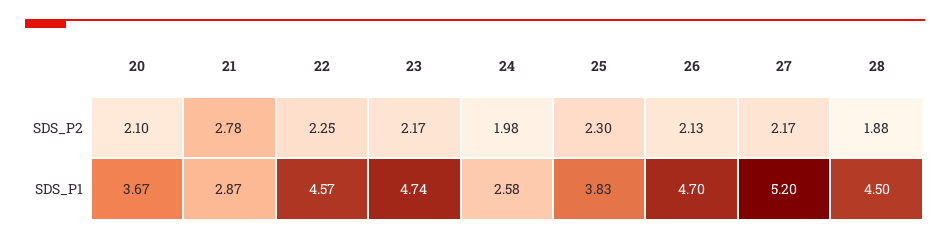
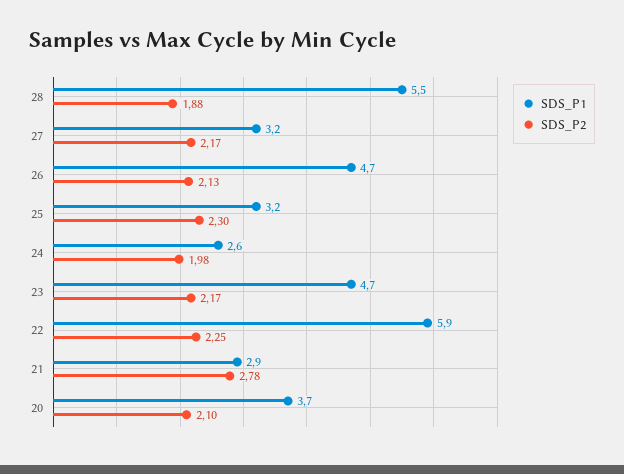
  {
    "SDS_P2": {
      "20": 2.1,
      "21": 2.78,
      "22": 2.25,
      "23": 2.17,
      "24": 1.98,
      "25": 2.3,
      "26": 2.13,
      "27": 2.17,
      "28": 1.88
    },
    "SDS_P1": {
      "20": 3.67,
      "21": 2.87,
-     "22": 4.57,
+     "22": 5.9,
      "23": 4.74,
      "24": 2.58,
-     "25": 3.83,
+     "25": 3.2,
      "26": 4.7,
-     "27": 5.2,
+     "27": 3.2,
-     "28": 4.5
+     "28": 5.5
    }
  }

